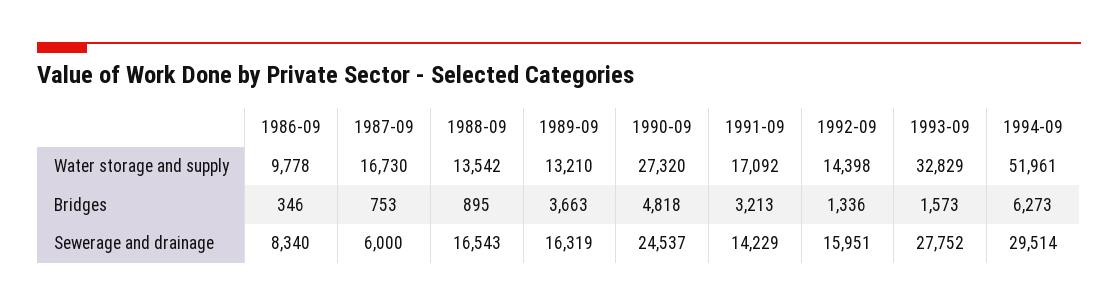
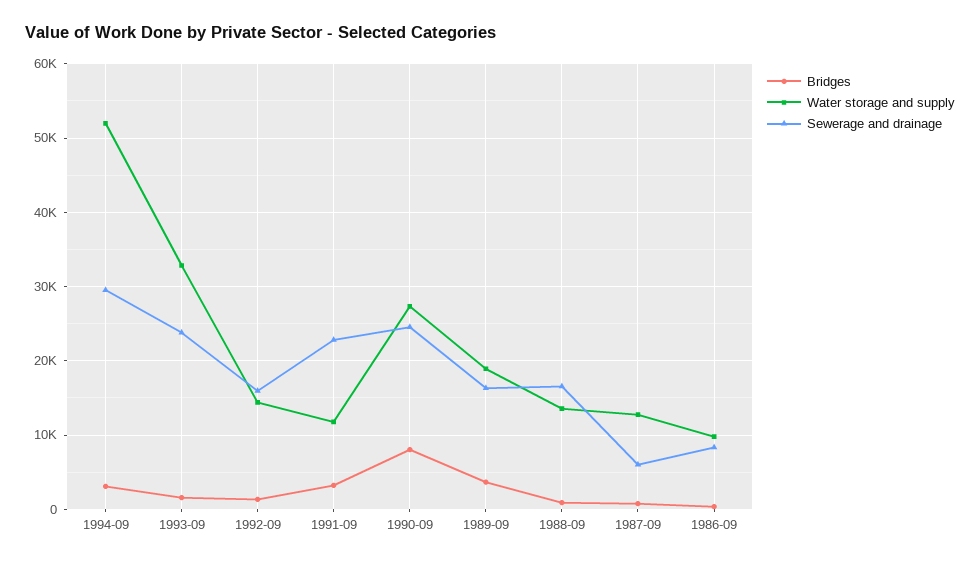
  {
    "Water storage and supply": {
      "1986-09": 9778,
-     "1987-09": 16730,
+     "1987-09": 13000,
      "1988-09": 13542,
-     "1989-09": 13210,
+     "1989-09": 19000,
      "1990-09": 27320,
-     "1991-09": 17092,
+     "1991-09": 12000,
      "1992-09": 14398,
      "1993-09": 32829,
      "1994-09": 51961
    },
    "Bridges": {
      "1986-09": 346,
      "1987-09": 753,
      "1988-09": 895,
      "1989-09": 3663,
-     "1990-09": 4818,
+     "1990-09": 8000,
      "1991-09": 3213,
      "1992-09": 1336,
      "1993-09": 1573,
-     "1994-09": 6273
+     "1994-09": 3000
    },
    "Sewerage and drainage": {
      "1986-09": 8340,
      "1987-09": 6000,
      "1988-09": 16543,
      "1989-09": 16319,
      "1990-09": 24537,
-     "1991-09": 14229,
+     "1991-09": 23000,
      "1992-09": 15951,
-     "1993-09": 27752,
+     "1993-09": 24000,
      "1994-09": 29514
    }
  }

